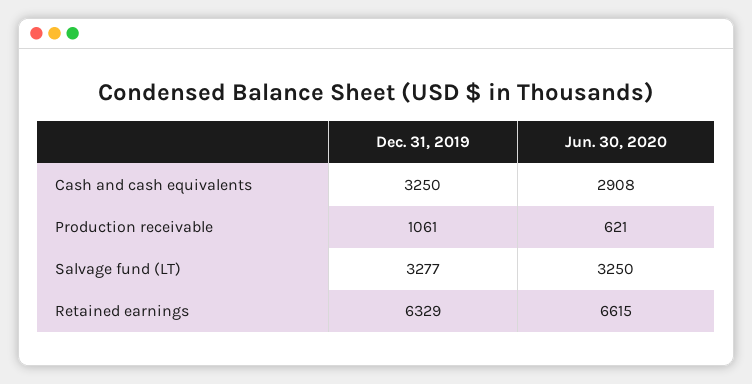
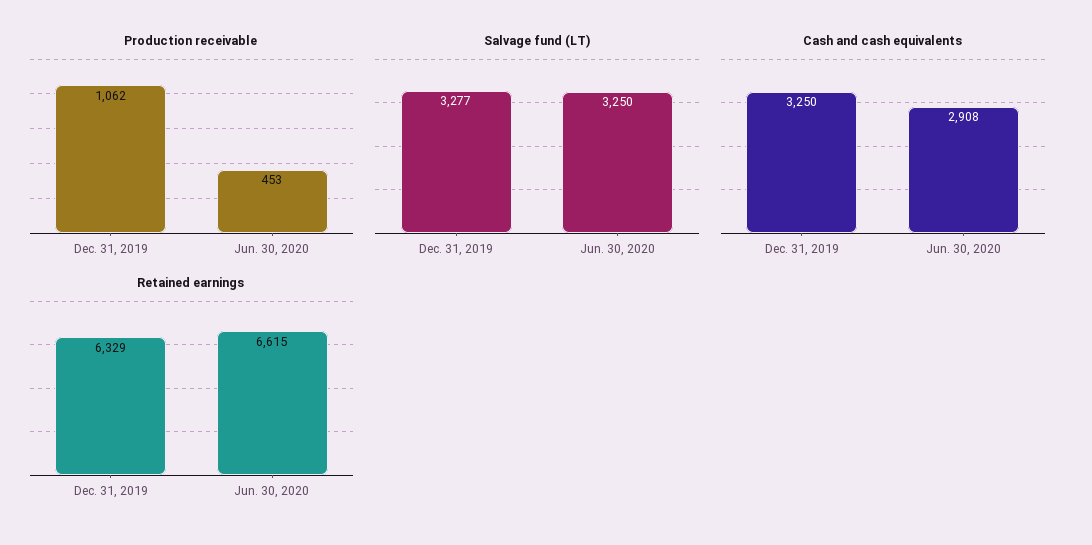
  {
    "Cash and cash equivalents": {
      "Dec. 31, 2019": 3250,
      "Jun. 30, 2020": 2908
    },
    "Production receivable": {
-     "Dec. 31, 2019": 1061,
+     "Dec. 31, 2019": 1062,
-     "Jun. 30, 2020": 621
+     "Jun. 30, 2020": 453
    },
    "Salvage fund (LT)": {
      "Dec. 31, 2019": 3277,
      "Jun. 30, 2020": 3250
    },
    "Retained earnings": {
      "Dec. 31, 2019": 6329,
      "Jun. 30, 2020": 6615
    }
  }

